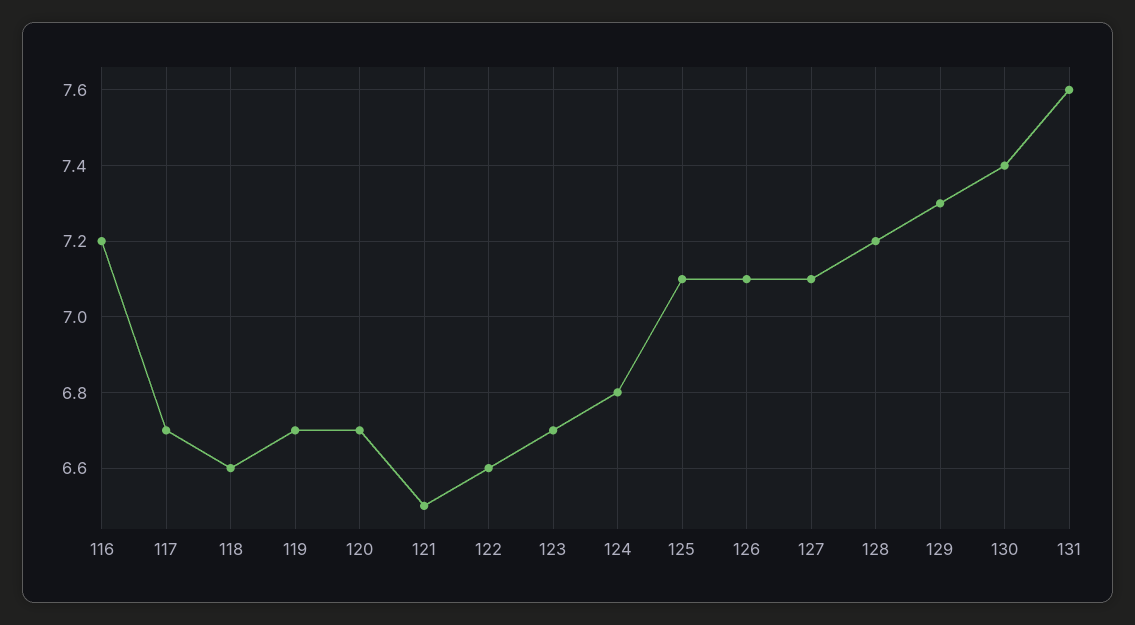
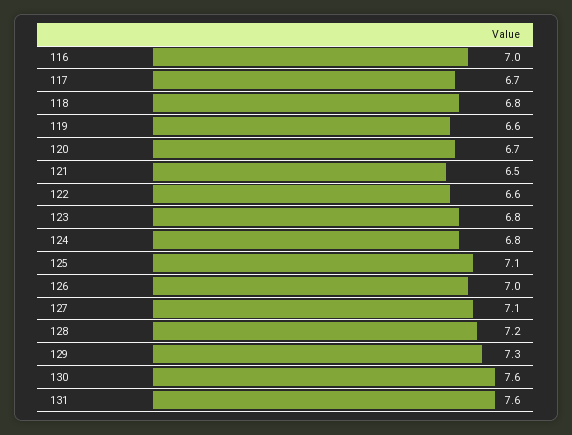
  {
-   "116": 7.2,
+   "116": 7,
    "117": 6.7,
-   "118": 6.6,
+   "118": 6.8,
-   "119": 6.7,
+   "119": 6.6,
    "120": 6.7,
    "121": 6.5,
    "122": 6.6,
-   "123": 6.7,
+   "123": 6.8,
    "124": 6.8,
    "125": 7.1,
-   "126": 7.1,
+   "126": 7,
    "127": 7.1,
    "128": 7.2,
    "129": 7.3,
-   "130": 7.4,
+   "130": 7.6,
    "131": 7.6
  }

